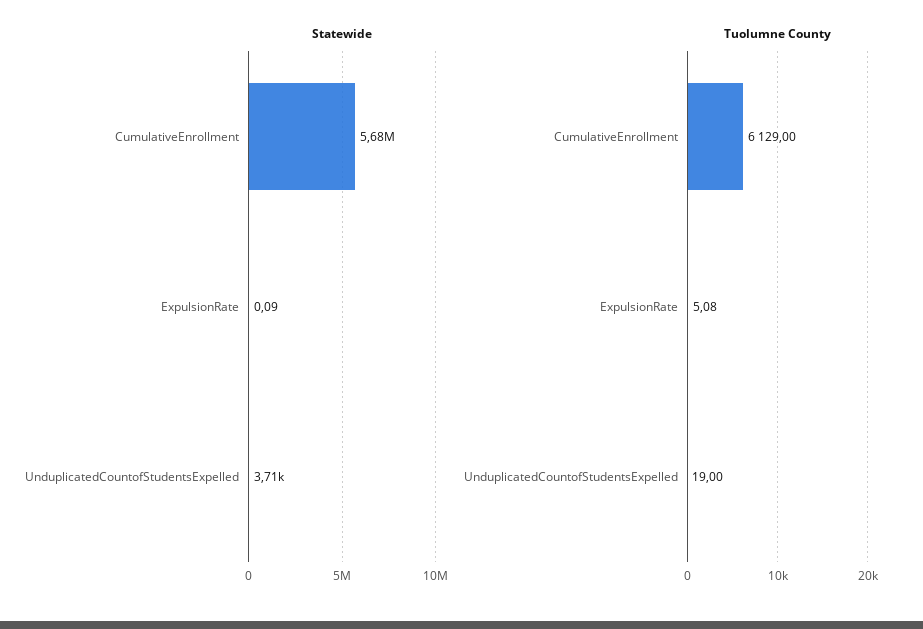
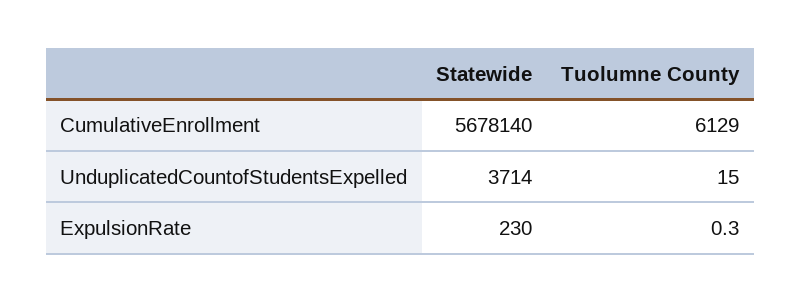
  {
    "Statewide": {
      "CumulativeEnrollment": 5678140,
-     "ExpulsionRate": 0.09,
+     "ExpulsionRate": 230,
      "UnduplicatedCountofStudentsExpelled": 3714
    },
    "Tuolumne County": {
      "CumulativeEnrollment": 6129,
-     "ExpulsionRate": 5.08,
+     "ExpulsionRate": 0.3,
-     "UnduplicatedCountofStudentsExpelled": 19
+     "UnduplicatedCountofStudentsExpelled": 15
    }
  }

